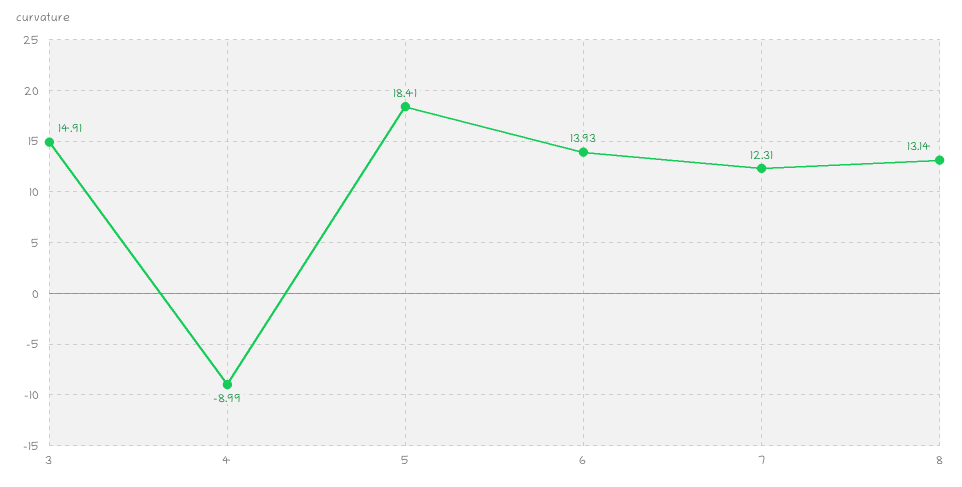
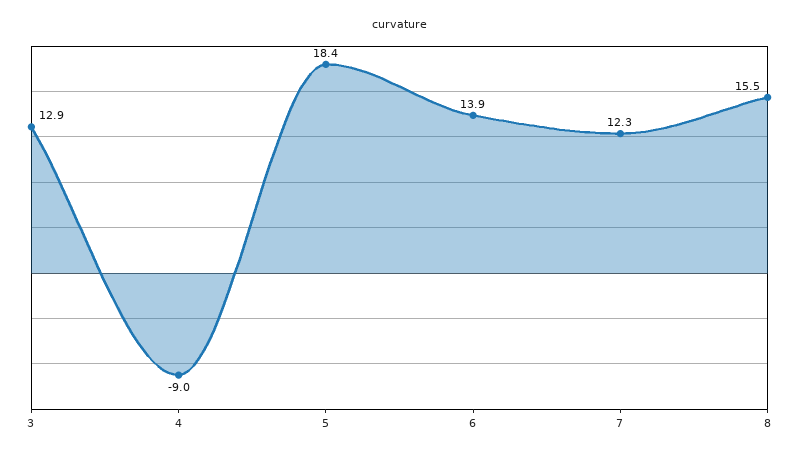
  {
-   "3": 14.91,
+   "3": 12.9,
    "4": -8.99,
    "5": 18.41,
    "6": 13.93,
    "7": 12.31,
-   "8": 13.14
+   "8": 15.5
  }

